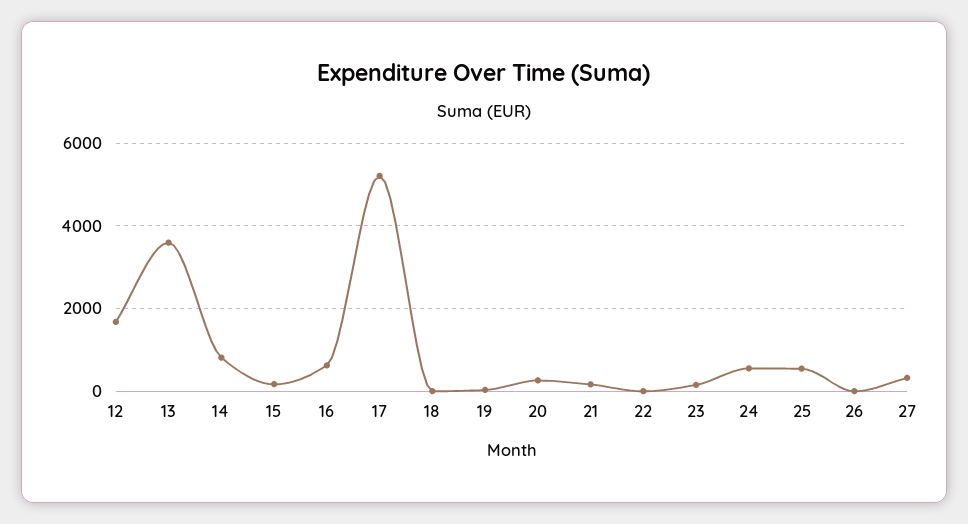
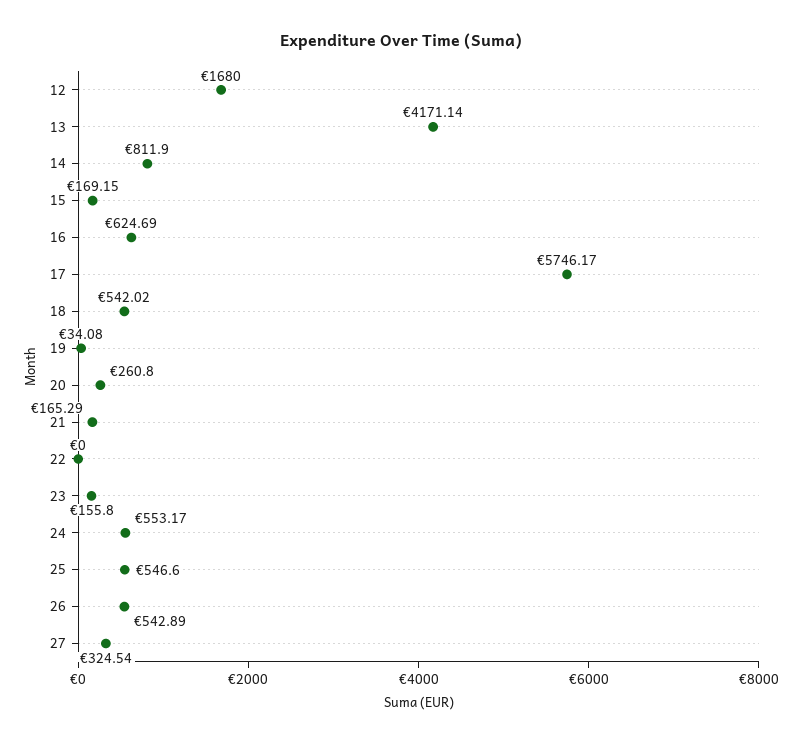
  {
    "12": 1680,
-   "13": 3600,
+   "13": 4171.14,
    "14": 811.9,
    "15": 169.15,
    "16": 624.69,
-   "17": 5200,
+   "17": 5746.17,
-   "18": 0,
+   "18": 542.02,
    "19": 34.08,
    "20": 260.8,
    "21": 165.29,
    "22": 0,
    "23": 155.8,
    "24": 553.17,
    "25": 546.6,
-   "26": 0,
+   "26": 542.89,
    "27": 324.54
  }

